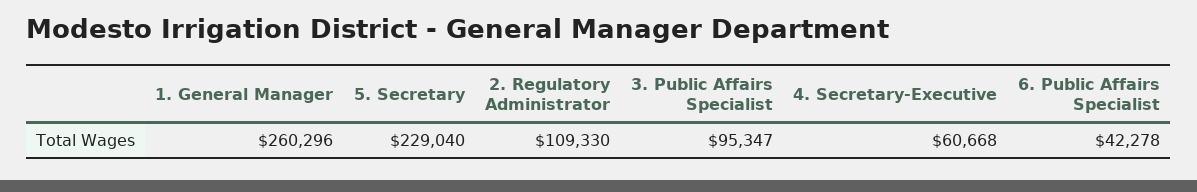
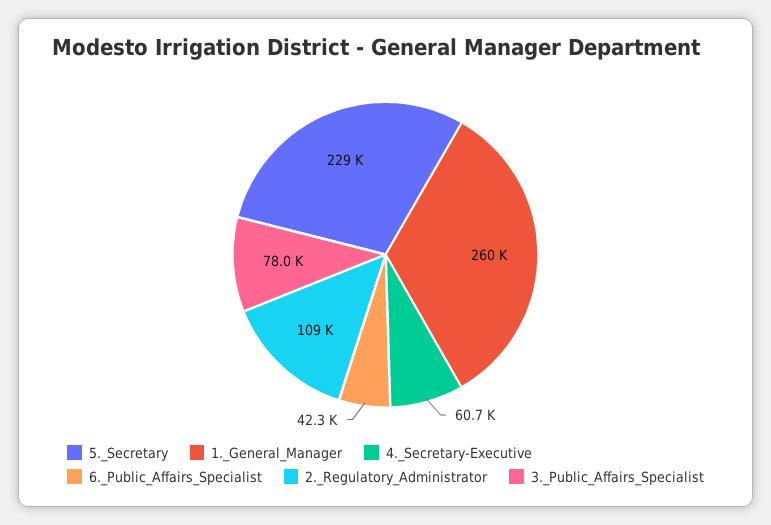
  {
    "1. General Manager": 260296,
    "5. Secretary": 229040,
    "2. Regulatory Administrator": 109330,
-   "3. Public Affairs Specialist": 95347,
+   "3. Public Affairs Specialist": 78000,
    "4. Secretary-Executive": 60668,
    "6. Public Affairs Specialist": 42278
  }

